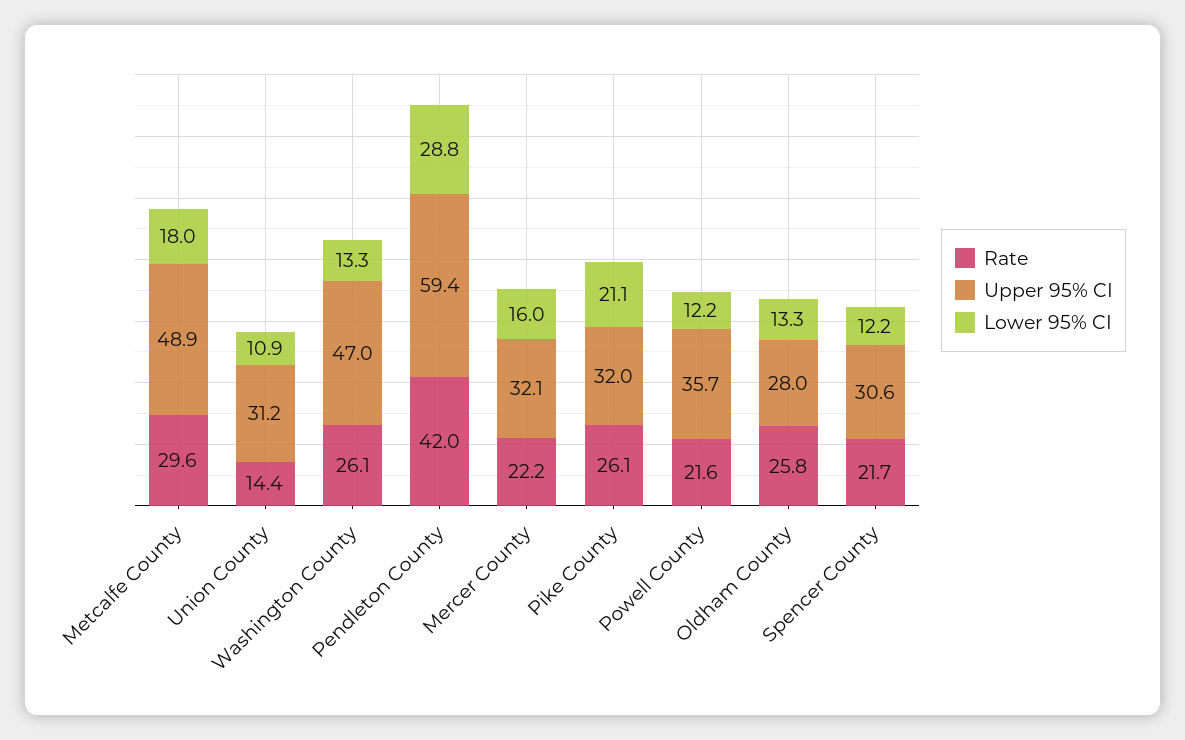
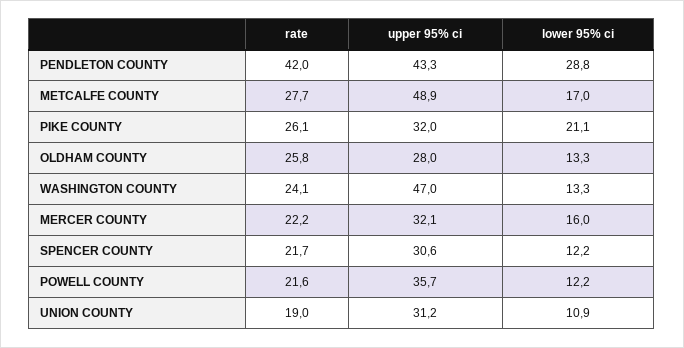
  {
    "Rate": {
-     "Metcalfe County": 29.6,
+     "Metcalfe County": 27.7,
-     "Union County": 14.4,
+     "Union County": 19,
-     "Washington County": 26.1,
+     "Washington County": 24.1,
      "Pendleton County": 42,
      "Mercer County": 22.2,
      "Pike County": 26.1,
      "Powell County": 21.6,
      "Oldham County": 25.8,
      "Spencer County": 21.7
    },
    "Upper 95% CI": {
      "Metcalfe County": 48.9,
      "Union County": 31.2,
      "Washington County": 47,
-     "Pendleton County": 59.4,
+     "Pendleton County": 43.3,
      "Mercer County": 32.1,
      "Pike County": 32,
      "Powell County": 35.7,
      "Oldham County": 28,
      "Spencer County": 30.6
    },
    "Lower 95% CI": {
-     "Metcalfe County": 18,
+     "Metcalfe County": 17,
      "Union County": 10.9,
      "Washington County": 13.3,
      "Pendleton County": 28.8,
      "Mercer County": 16,
      "Pike County": 21.1,
      "Powell County": 12.2,
      "Oldham County": 13.3,
      "Spencer County": 12.2
    }
  }

